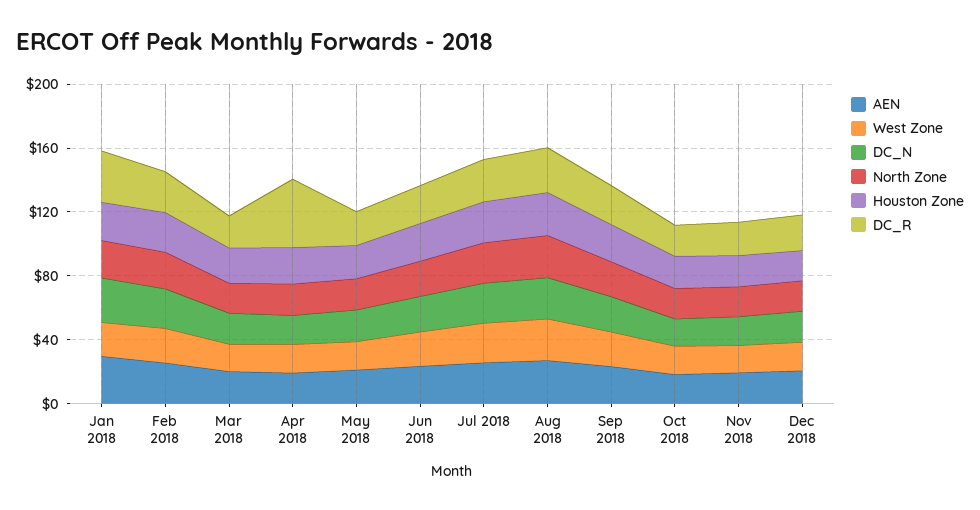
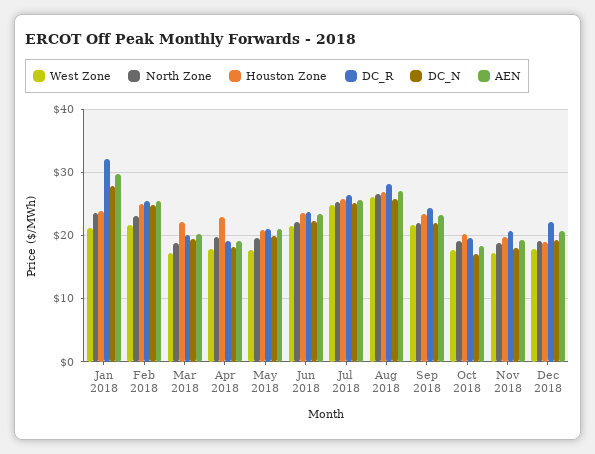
  {
    "AEN": {
      "Jan 2018": 30,
      "Feb 2018": 25,
      "Mar 2018": 20,
      "Apr 2018": 19,
      "May 2018": 21,
      "Jun 2018": 23,
      "Jul 2018": 26,
      "Aug 2018": 27,
      "Sep 2018": 23,
      "Oct 2018": 18,
      "Nov 2018": 19,
      "Dec 2018": 21
    },
    "West Zone": {
      "Jan 2018": 21,
      "Feb 2018": 22,
      "Mar 2018": 17,
      "Apr 2018": 18,
      "May 2018": 18,
      "Jun 2018": 21,
      "Jul 2018": 25,
      "Aug 2018": 26,
      "Sep 2018": 22,
      "Oct 2018": 18,
      "Nov 2018": 17,
      "Dec 2018": 18
    },
    "DC_N": {
      "Jan 2018": 28,
      "Feb 2018": 25,
      "Mar 2018": 19,
      "Apr 2018": 18,
      "May 2018": 20,
      "Jun 2018": 22,
      "Jul 2018": 25,
      "Aug 2018": 26,
      "Sep 2018": 22,
      "Oct 2018": 17,
      "Nov 2018": 18,
      "Dec 2018": 19
    },
    "North Zone": {
      "Jan 2018": 24,
      "Feb 2018": 23,
      "Mar 2018": 19,
      "Apr 2018": 20,
      "May 2018": 20,
      "Jun 2018": 22,
      "Jul 2018": 25,
      "Aug 2018": 27,
      "Sep 2018": 22,
      "Oct 2018": 19,
      "Nov 2018": 19,
      "Dec 2018": 19
    },
    "Houston Zone": {
      "Jan 2018": 24,
      "Feb 2018": 25,
      "Mar 2018": 22,
      "Apr 2018": 23,
      "May 2018": 21,
      "Jun 2018": 24,
      "Jul 2018": 26,
      "Aug 2018": 27,
      "Sep 2018": 23,
      "Oct 2018": 20,
      "Nov 2018": 20,
      "Dec 2018": 19
    },
    "DC_R": {
      "Jan 2018": 32,
      "Feb 2018": 25,
      "Mar 2018": 20,
-     "Apr 2018": 40,
+     "Apr 2018": 19,
      "May 2018": 21,
      "Jun 2018": 24,
      "Jul 2018": 26,
      "Aug 2018": 28,
      "Sep 2018": 24,
      "Oct 2018": 20,
      "Nov 2018": 21,
      "Dec 2018": 22
    }
  }

